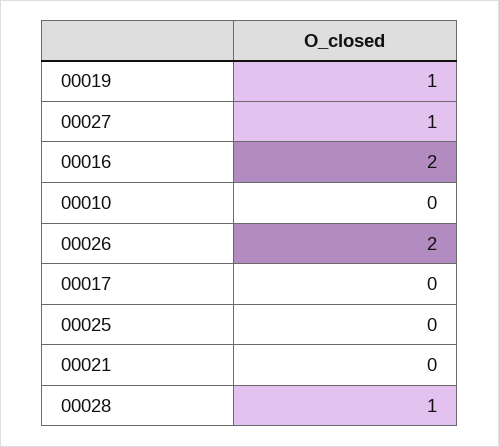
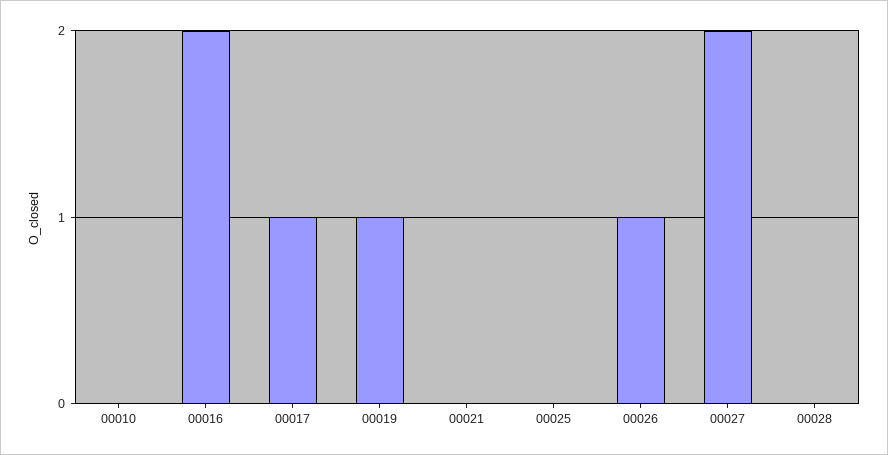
  {
    "00019": 1,
-   "00027": 1,
+   "00027": 2,
    "00016": 2,
    "00010": 0,
-   "00026": 2,
+   "00026": 1,
-   "00017": 0,
+   "00017": 1,
    "00025": 0,
    "00021": 0,
-   "00028": 1
+   "00028": 0
  }

